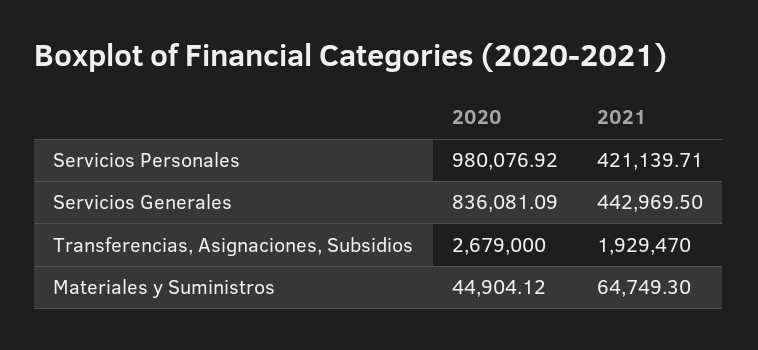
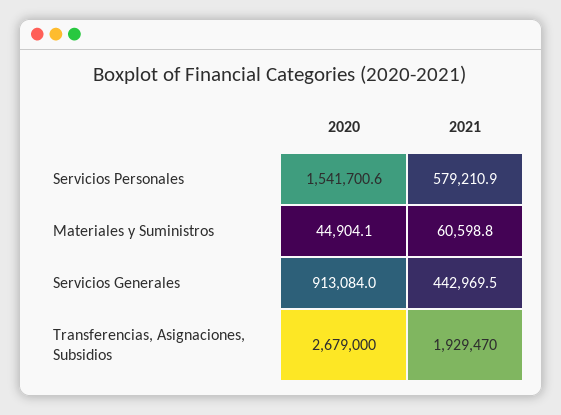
  {
    "2020": {
-     "Servicios Personales": 980076.92,
+     "Servicios Personales": 1541700.6,
-     "Servicios Generales": 836081.09,
+     "Servicios Generales": 913084,
      "Transferencias, Asignaciones, Subsidios": 2679000,
      "Materiales y Suministros": 44904.12
    },
    "2021": {
-     "Servicios Personales": 421139.71,
+     "Servicios Personales": 579210.9,
      "Servicios Generales": 442969.5,
      "Transferencias, Asignaciones, Subsidios": 1929470,
-     "Materiales y Suministros": 64749.3
+     "Materiales y Suministros": 60598.8
    }
  }

